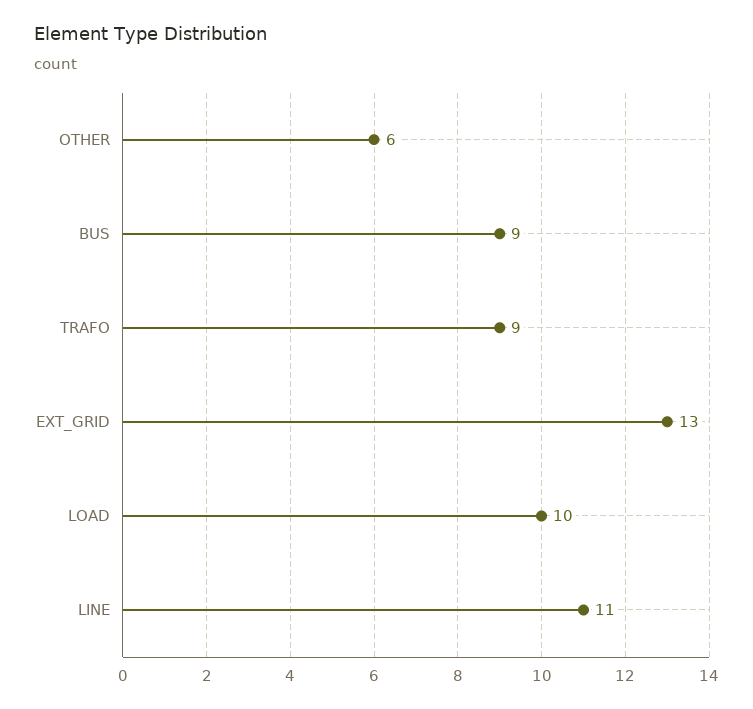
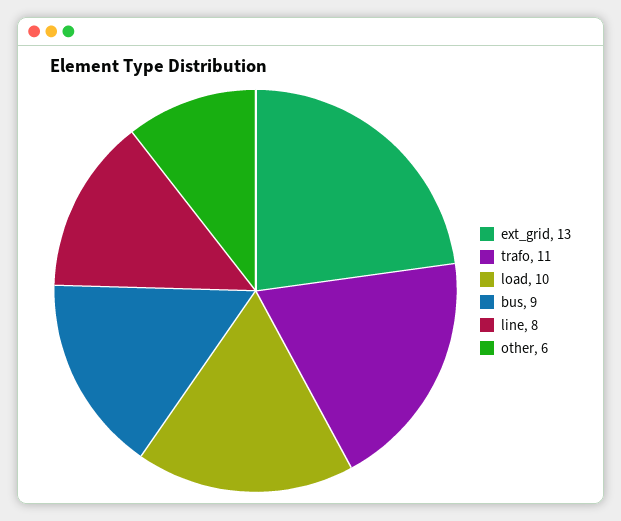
  {
    "OTHER": 6,
    "BUS": 9,
-   "TRAFO": 9,
+   "TRAFO": 11,
    "EXT_GRID": 13,
    "LOAD": 10,
-   "LINE": 11
+   "LINE": 8
  }

